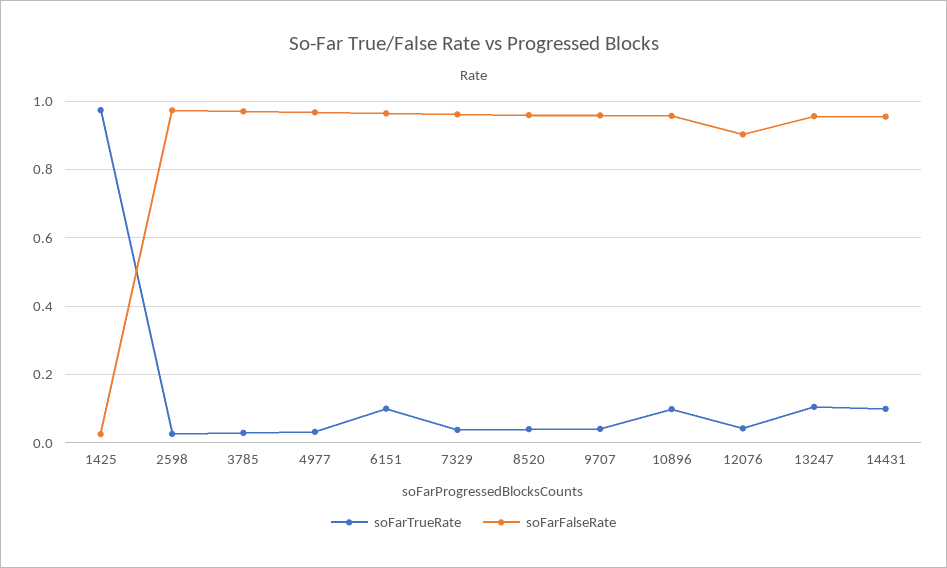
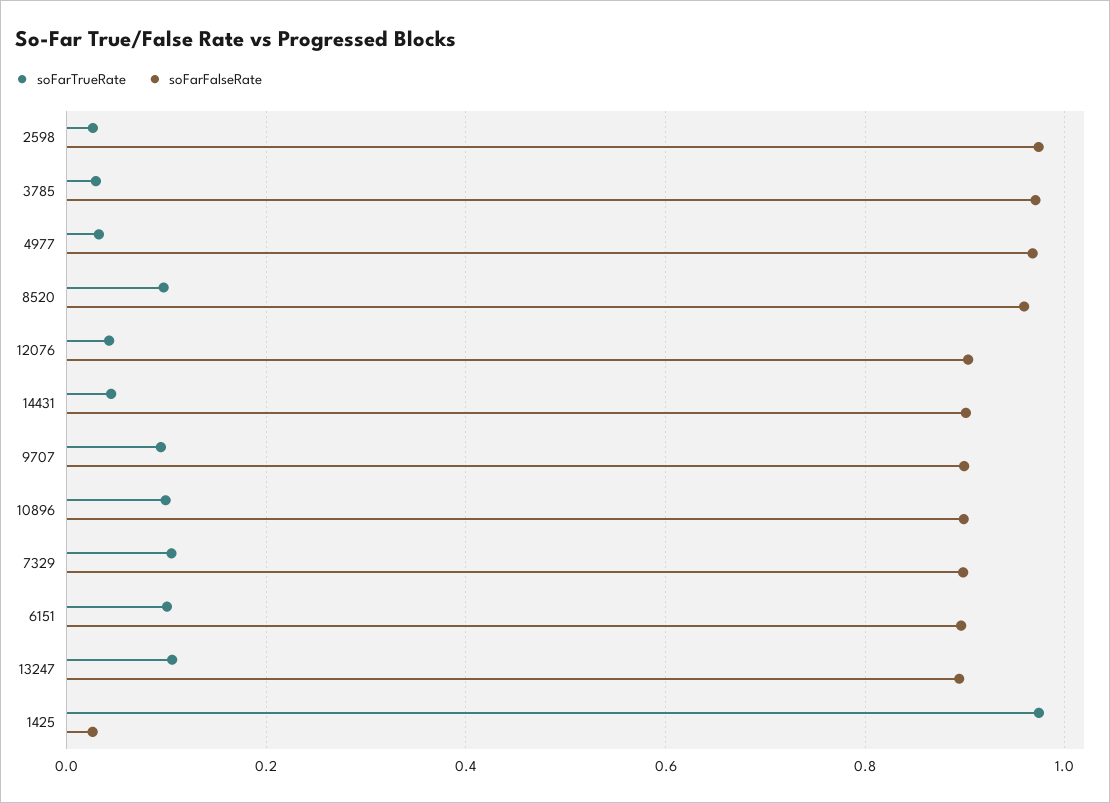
  {
    "soFarTrueRate": {
      "1425": 0.98,
      "2598": 0.02,
      "3785": 0.02,
      "4977": 0.04,
      "6151": 0.1,
-     "7329": 0.04,
+     "7329": 0.1,
-     "8520": 0.04,
+     "8520": 0.1,
-     "9707": 0.04,
+     "9707": 0.1,
      "10896": 0.1,
      "12076": 0.04,
      "13247": 0.1,
-     "14431": 0.1
+     "14431": 0.04
    },
    "soFarFalseRate": {
      "1425": 0.02,
      "2598": 0.98,
      "3785": 0.98,
      "4977": 0.96,
-     "6151": 0.96,
+     "6151": 0.9,
-     "7329": 0.96,
+     "7329": 0.9,
      "8520": 0.96,
-     "9707": 0.96,
+     "9707": 0.9,
-     "10896": 0.96,
+     "10896": 0.9,
      "12076": 0.9,
-     "13247": 0.96,
+     "13247": 0.9,
-     "14431": 0.96
+     "14431": 0.9
    }
  }

